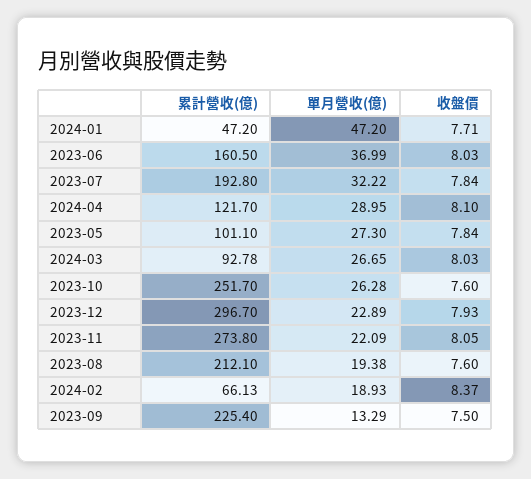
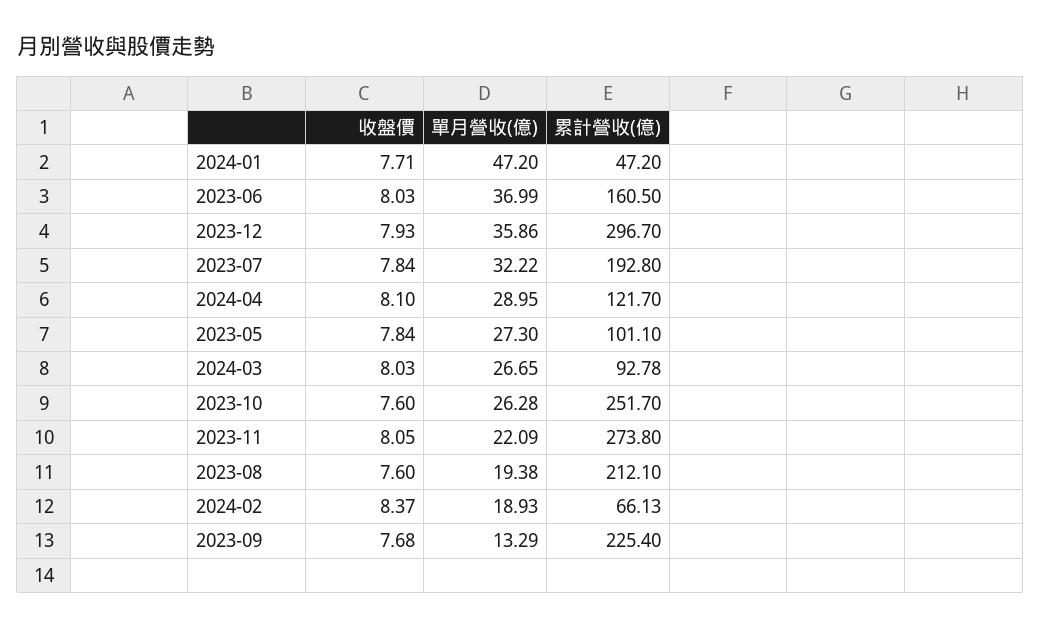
  {
    "累計營收(億)": {
      "2024-01": 47.2,
      "2023-06": 160.5,
      "2023-07": 192.8,
      "2024-04": 121.7,
      "2023-05": 101.1,
      "2024-03": 92.78,
      "2023-10": 251.7,
      "2023-12": 296.7,
      "2023-11": 273.8,
      "2023-08": 212.1,
      "2024-02": 66.13,
      "2023-09": 225.4
    },
    "單月營收(億)": {
      "2024-01": 47.2,
      "2023-06": 36.99,
      "2023-07": 32.22,
      "2024-04": 28.95,
      "2023-05": 27.3,
      "2024-03": 26.65,
      "2023-10": 26.28,
-     "2023-12": 22.89,
+     "2023-12": 35.86,
      "2023-11": 22.09,
      "2023-08": 19.38,
      "2024-02": 18.93,
      "2023-09": 13.29
    },
    "收盤價": {
      "2024-01": 7.71,
      "2023-06": 8.03,
      "2023-07": 7.84,
      "2024-04": 8.1,
      "2023-05": 7.84,
      "2024-03": 8.03,
      "2023-10": 7.6,
      "2023-12": 7.93,
      "2023-11": 8.05,
      "2023-08": 7.6,
      "2024-02": 8.37,
-     "2023-09": 7.5
+     "2023-09": 7.68
    }
  }

